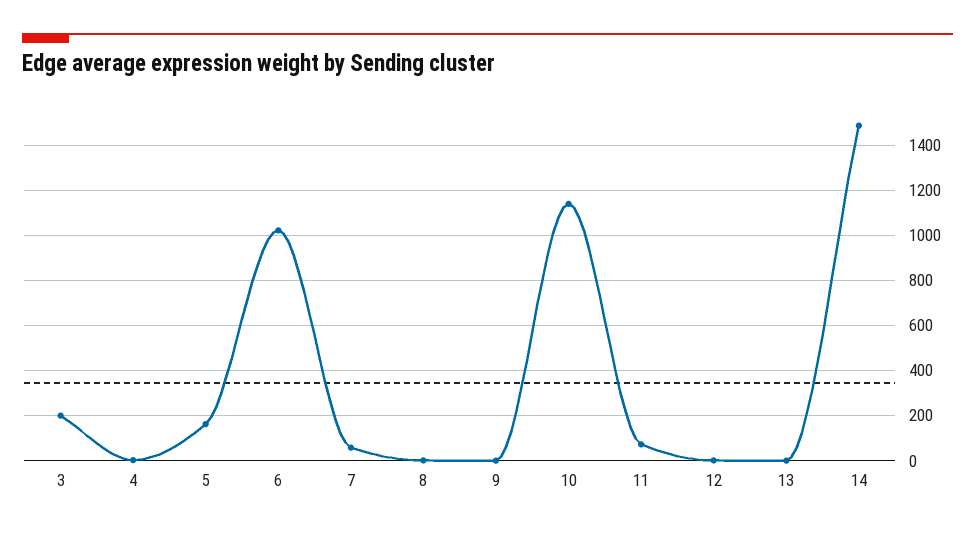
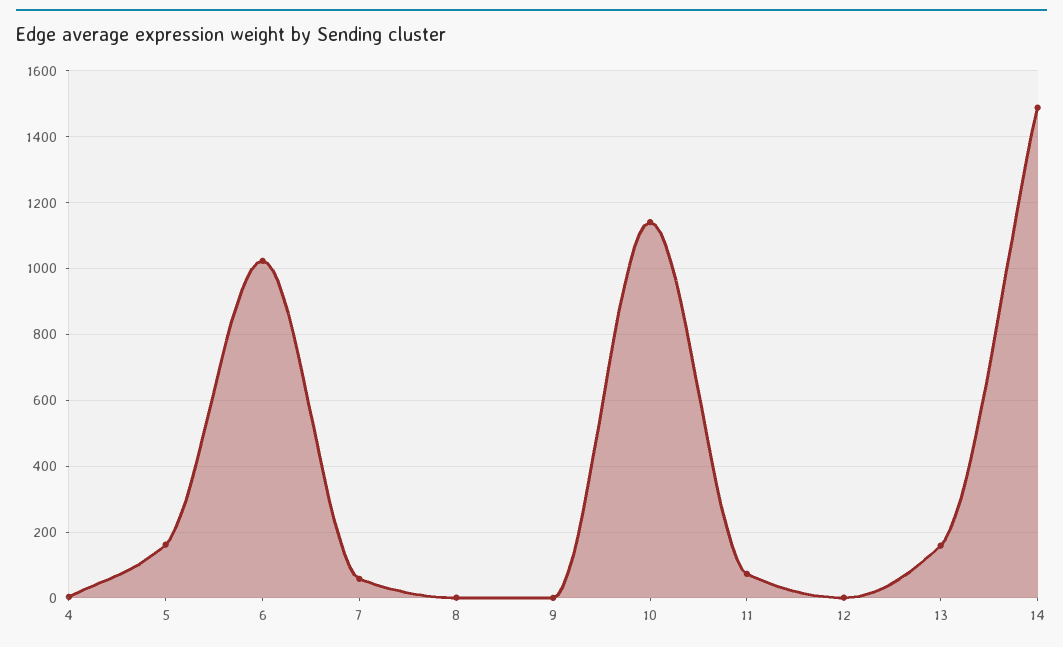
  {
-   "3": 200,
    "4": 0,
    "5": 160,
    "6": 1020,
    "7": 60,
    "8": 0,
    "9": 0,
    "10": 1140,
    "11": 80,
    "12": 0,
-   "13": 0,
+   "13": 160,
    "14": 1480
  }

